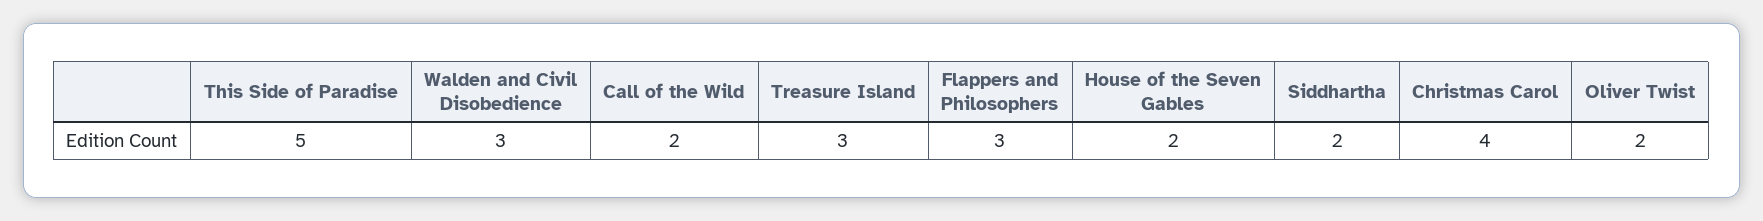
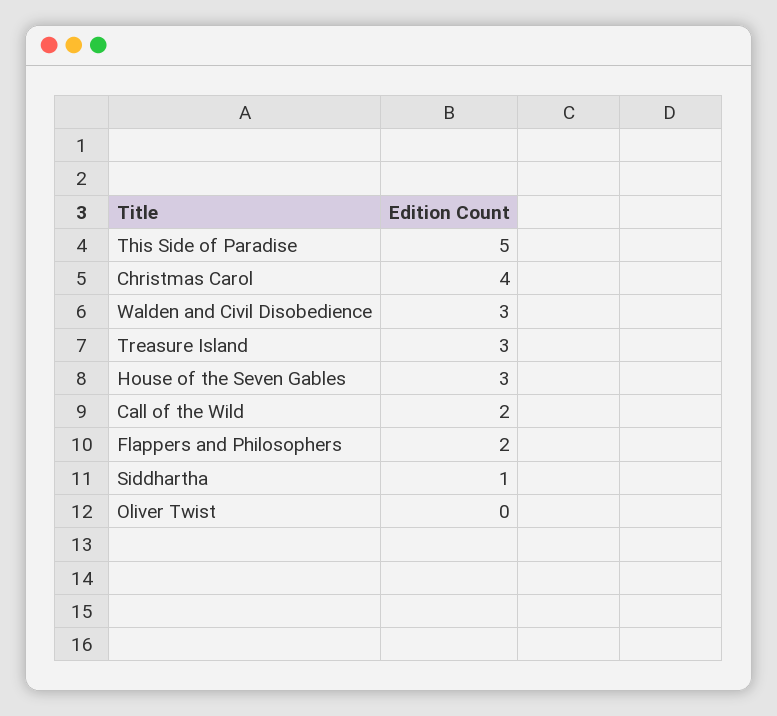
  {
    "This Side of Paradise": 5,
    "Walden and Civil Disobedience": 3,
    "Call of the Wild": 2,
    "Treasure Island": 3,
-   "Flappers and Philosophers": 3,
+   "Flappers and Philosophers": 2,
-   "House of the Seven Gables": 2,
+   "House of the Seven Gables": 3,
-   "Siddhartha": 2,
+   "Siddhartha": 1,
    "Christmas Carol": 4,
-   "Oliver Twist": 2
+   "Oliver Twist": 0
  }

